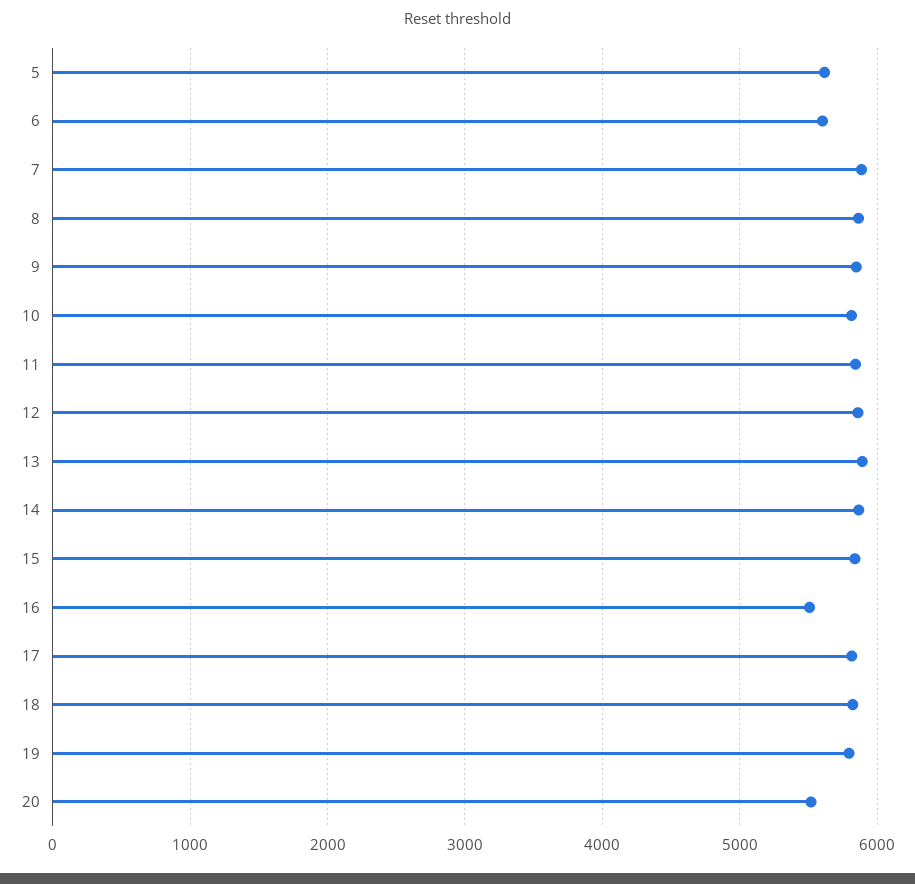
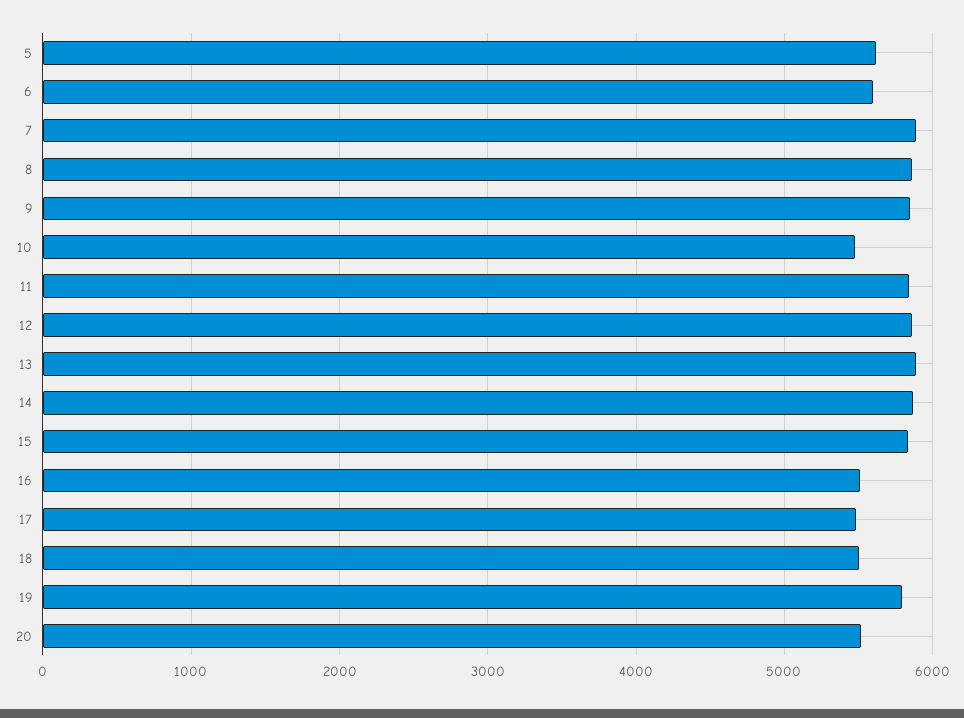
  {
    "5": 5600,
    "6": 5600,
    "7": 5900,
    "8": 5900,
    "9": 5800,
-   "10": 5800,
+   "10": 5500,
    "11": 5800,
    "12": 5900,
    "13": 5900,
    "14": 5900,
    "15": 5800,
    "16": 5500,
-   "17": 5800,
+   "17": 5500,
-   "18": 5800,
+   "18": 5500,
    "19": 5800,
    "20": 5500
  }

